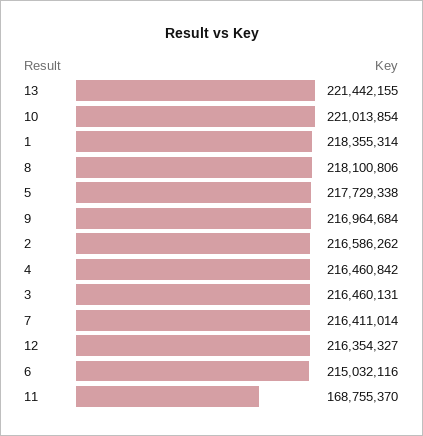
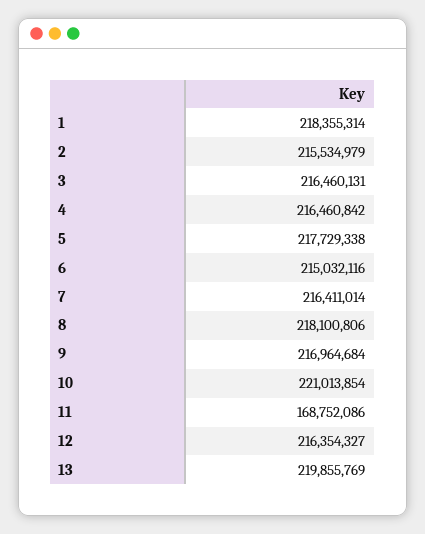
  {
-   "13": 221442155,
+   "13": 219855769,
    "10": 221013854,
    "1": 218355314,
    "8": 218100806,
    "5": 217729338,
    "9": 216964684,
-   "2": 216586262,
+   "2": 215534979,
    "4": 216460842,
    "3": 216460131,
    "7": 216411014,
    "12": 216354327,
    "6": 215032116,
-   "11": 168755370
+   "11": 168752086
  }

